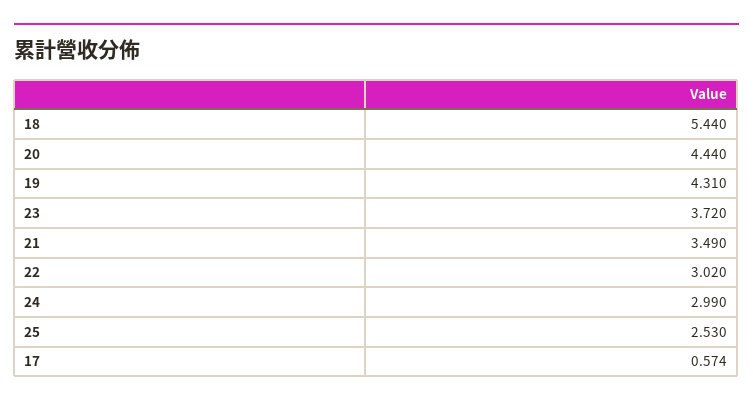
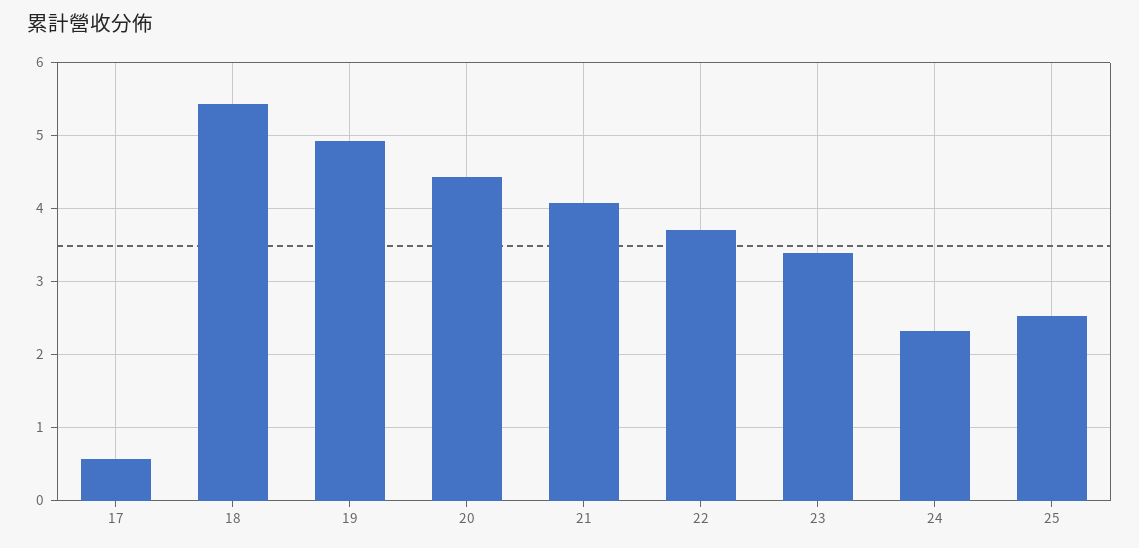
  {
    "18": 5.44,
    "20": 4.44,
-   "19": 4.31,
+   "19": 4.9,
-   "23": 3.72,
+   "23": 3.4,
-   "21": 3.49,
+   "21": 4.1,
-   "22": 3.02,
+   "22": 3.7,
-   "24": 2.99,
+   "24": 2.3,
    "25": 2.53,
    "17": 0.574
  }

